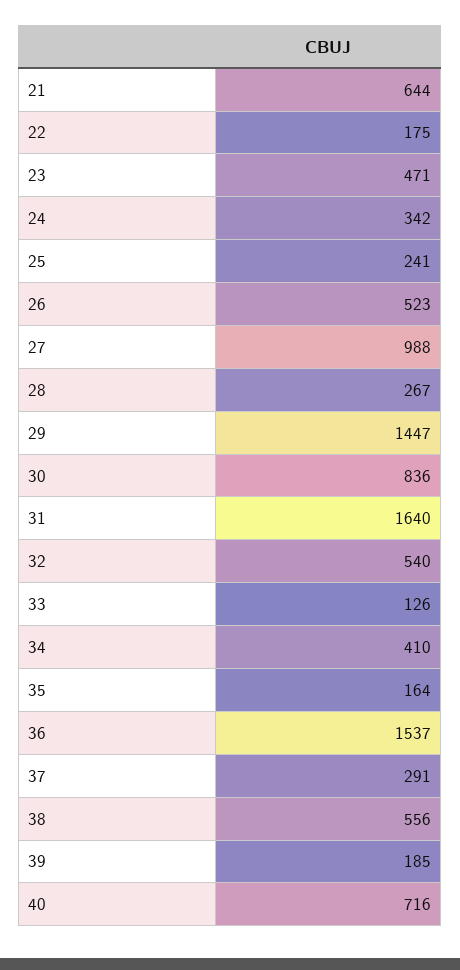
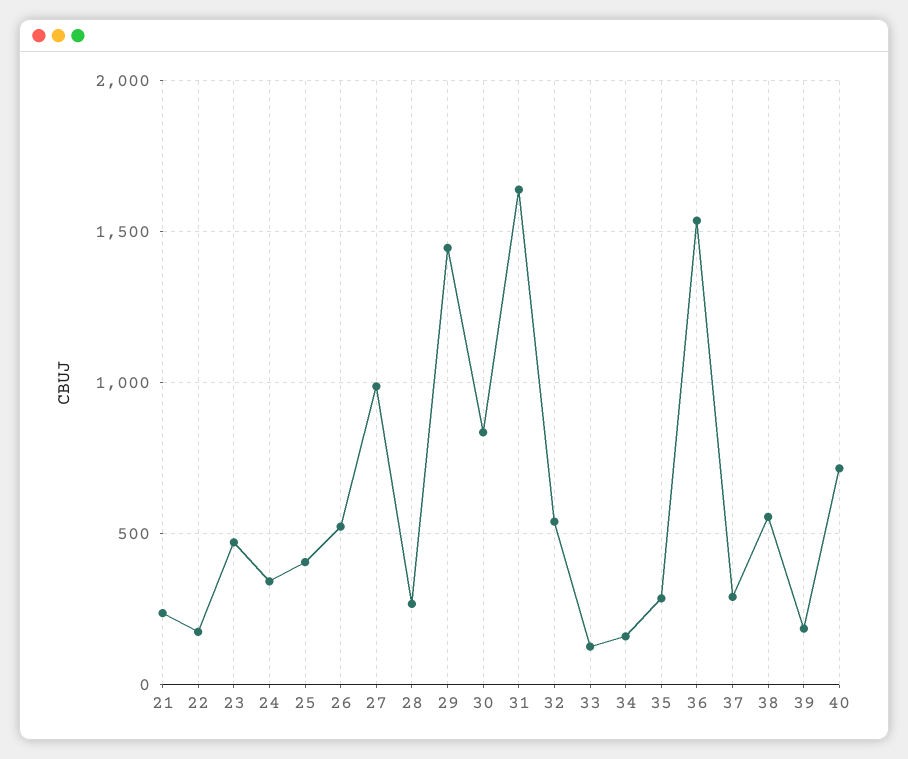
  {
-   "21": 644,
+   "21": 250,
    "22": 175,
    "23": 471,
    "24": 342,
-   "25": 241,
+   "25": 400,
    "26": 523,
    "27": 988,
    "28": 267,
    "29": 1447,
    "30": 836,
    "31": 1640,
    "32": 540,
    "33": 126,
-   "34": 410,
+   "34": 150,
-   "35": 164,
+   "35": 300,
    "36": 1537,
    "37": 291,
    "38": 556,
    "39": 185,
    "40": 716
  }

